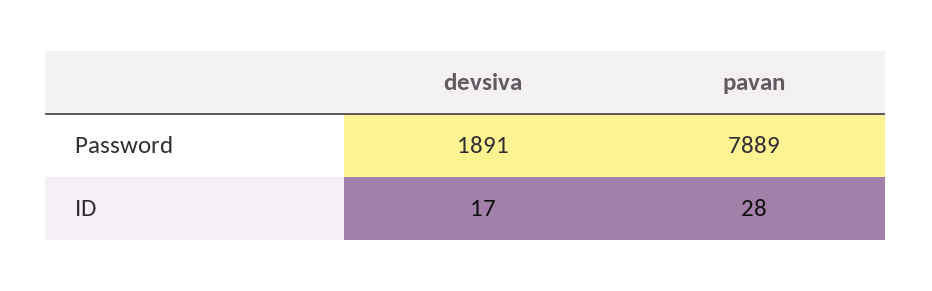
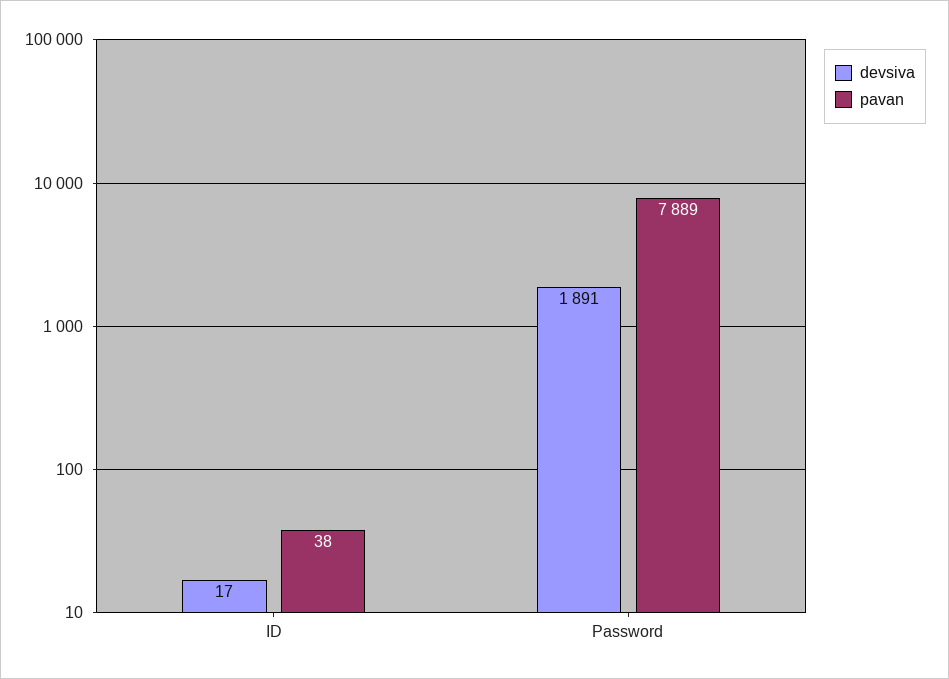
  {
    "devsiva": {
      "Password": 1891,
      "ID": 17
    },
    "pavan": {
      "Password": 7889,
-     "ID": 28
+     "ID": 38
    }
  }

